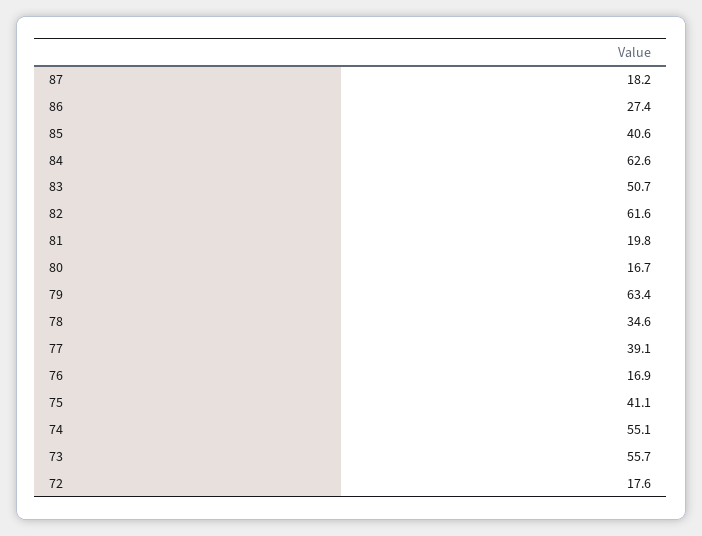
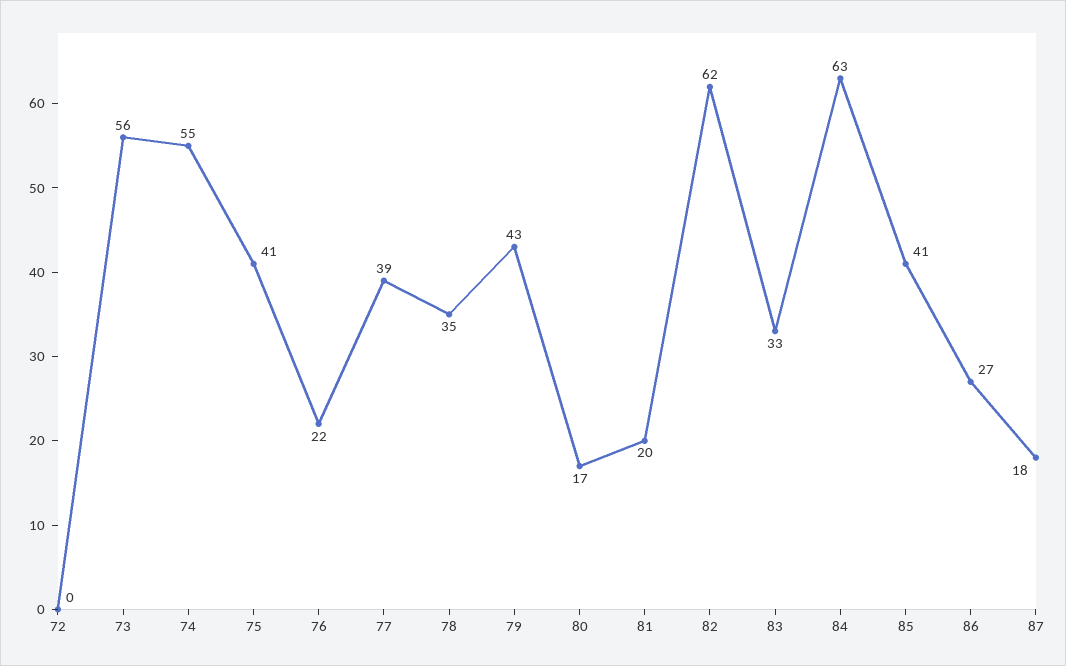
  {
    "87": 18.2,
    "86": 27.4,
    "85": 40.6,
    "84": 62.6,
-   "83": 50.7,
+   "83": 33,
    "82": 61.6,
    "81": 19.8,
    "80": 16.7,
-   "79": 63.4,
+   "79": 43,
    "78": 34.6,
    "77": 39.1,
-   "76": 16.9,
+   "76": 22,
    "75": 41.1,
    "74": 55.1,
    "73": 55.7,
-   "72": 17.6
+   "72": 0
  }

